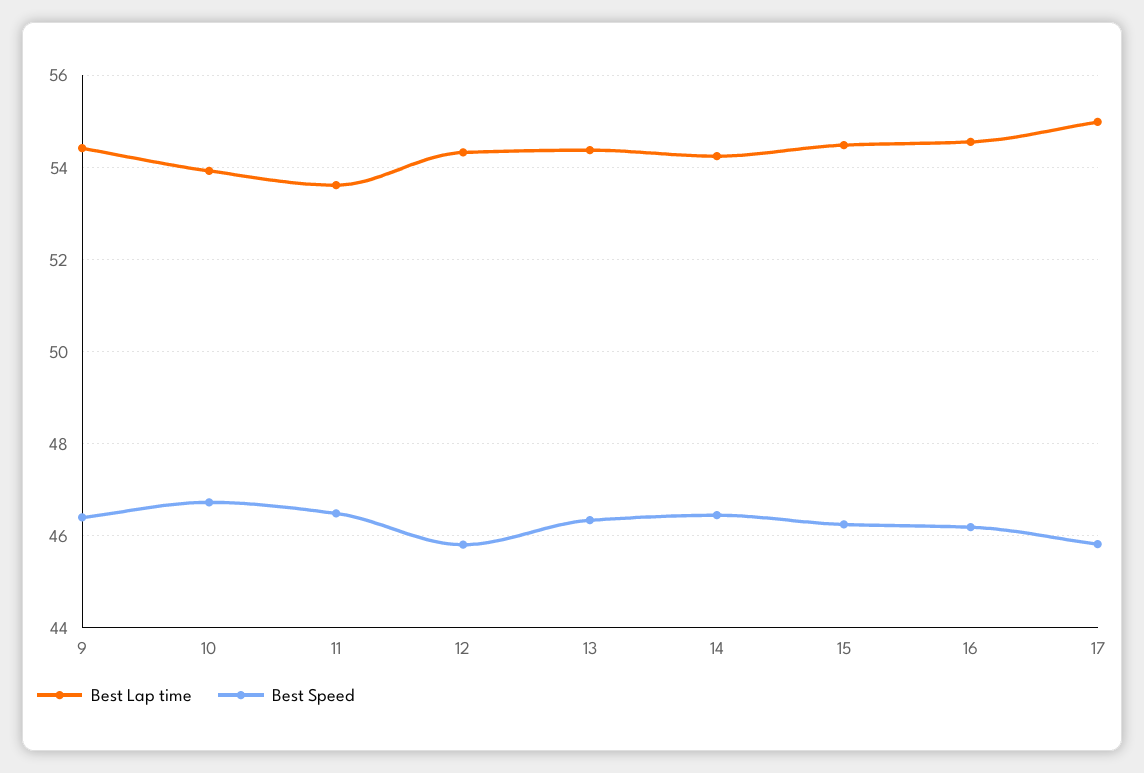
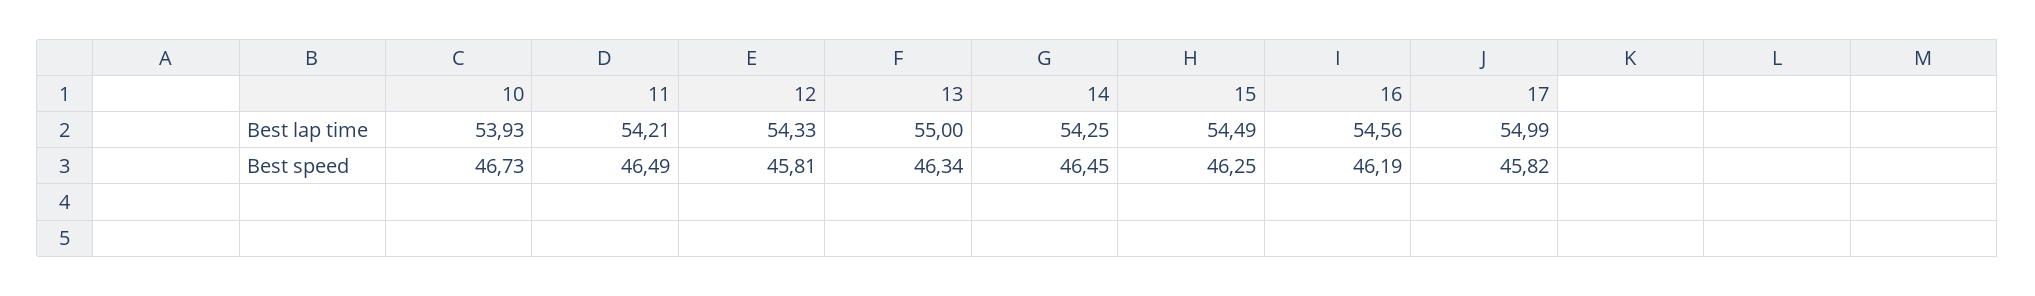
  {
    "Best Lap time": {
-     "9": 54.4,
      "10": 53.93,
-     "11": 53.6,
+     "11": 54.21,
      "12": 54.33,
-     "13": 54.4,
+     "13": 55,
      "14": 54.25,
      "15": 54.49,
      "16": 54.56,
      "17": 54.99
    },
    "Best Speed": {
-     "9": 46.4,
      "10": 46.73,
      "11": 46.49,
      "12": 45.81,
      "13": 46.34,
      "14": 46.45,
      "15": 46.25,
      "16": 46.19,
      "17": 45.82
    }
  }

